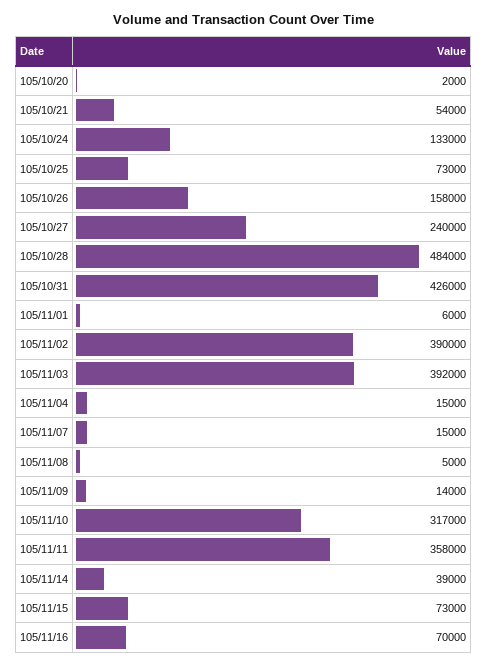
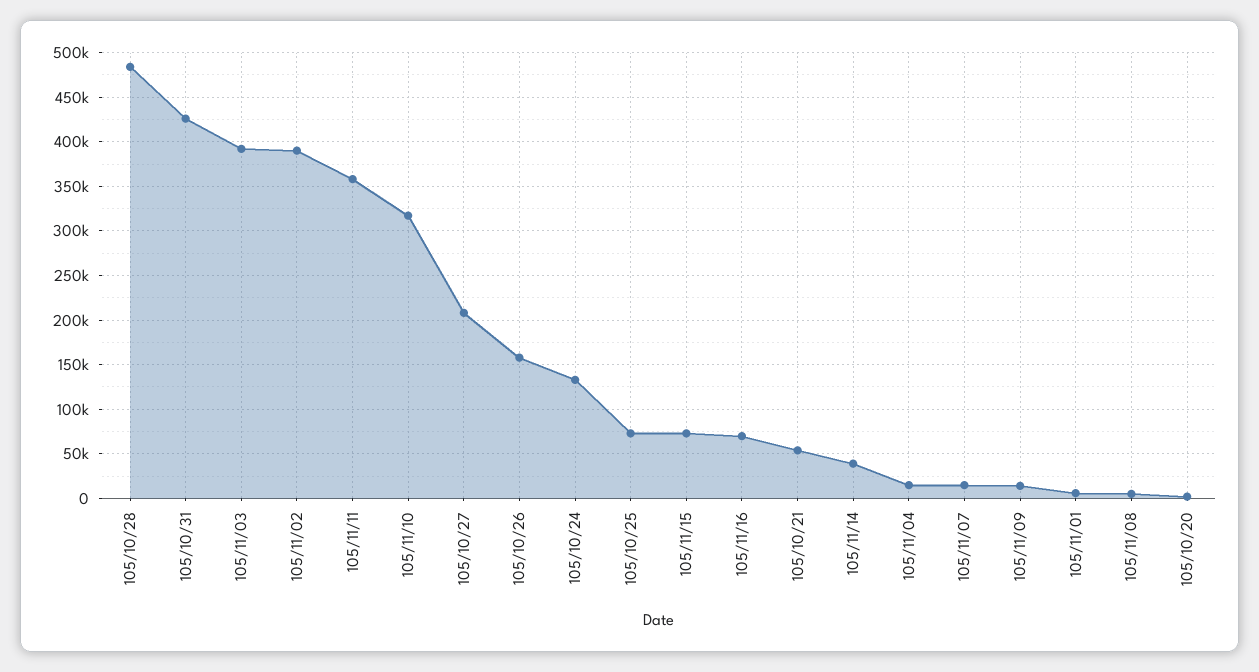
  {
    "105/10/20": 2000,
    "105/10/21": 54000,
    "105/10/24": 133000,
    "105/10/25": 73000,
    "105/10/26": 158000,
-   "105/10/27": 240000,
+   "105/10/27": 210000,
    "105/10/28": 484000,
    "105/10/31": 426000,
    "105/11/01": 6000,
    "105/11/02": 390000,
    "105/11/03": 392000,
    "105/11/04": 15000,
    "105/11/07": 15000,
    "105/11/08": 5000,
    "105/11/09": 14000,
    "105/11/10": 317000,
    "105/11/11": 358000,
    "105/11/14": 39000,
    "105/11/15": 73000,
    "105/11/16": 70000
  }

